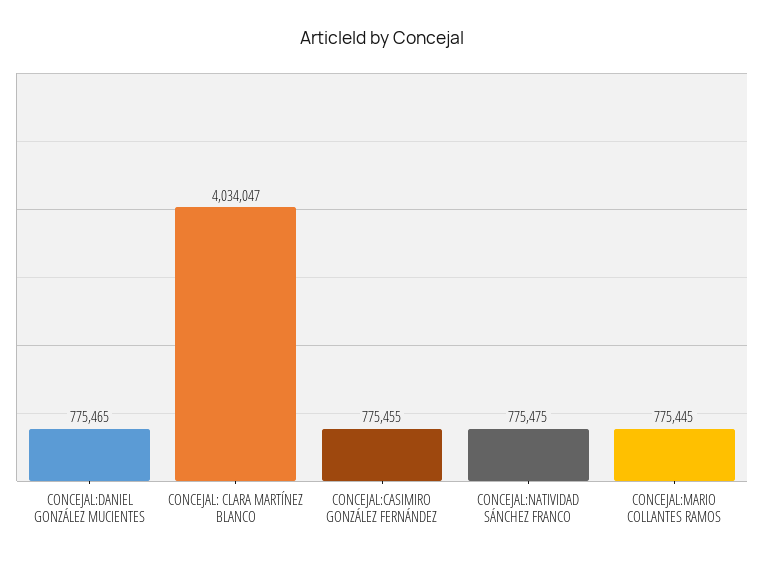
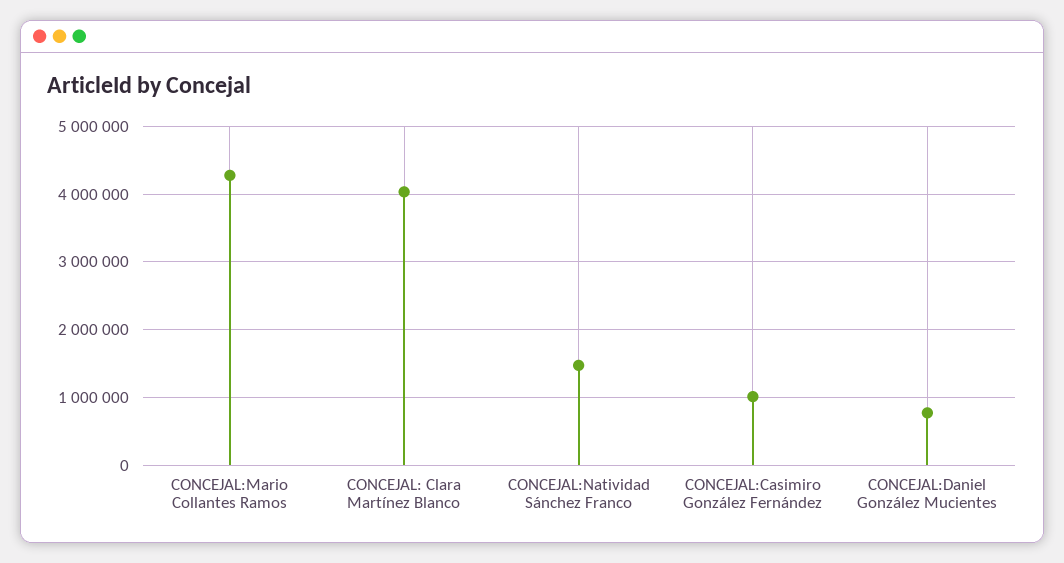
  {
    "CONCEJAL:DANIEL GONZÁLEZ MUCIENTES": 775465,
    "CONCEJAL: CLARA MARTÍNEZ BLANCO": 4034047,
-   "CONCEJAL:CASIMIRO GONZÁLEZ FERNÁNDEZ": 775455,
+   "CONCEJAL:CASIMIRO GONZÁLEZ FERNÁNDEZ": 1000000,
-   "CONCEJAL:NATIVIDAD SÁNCHEZ FRANCO": 775475,
+   "CONCEJAL:NATIVIDAD SÁNCHEZ FRANCO": 1500000,
-   "CONCEJAL:MARIO COLLANTES RAMOS": 775445
+   "CONCEJAL:MARIO COLLANTES RAMOS": 4300000
  }

